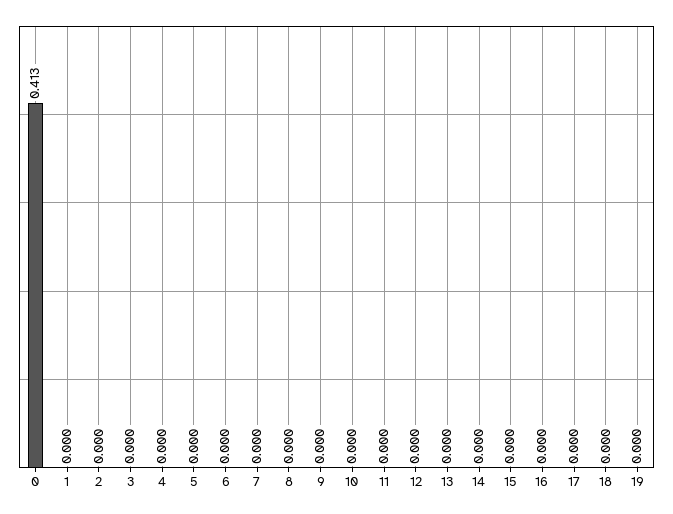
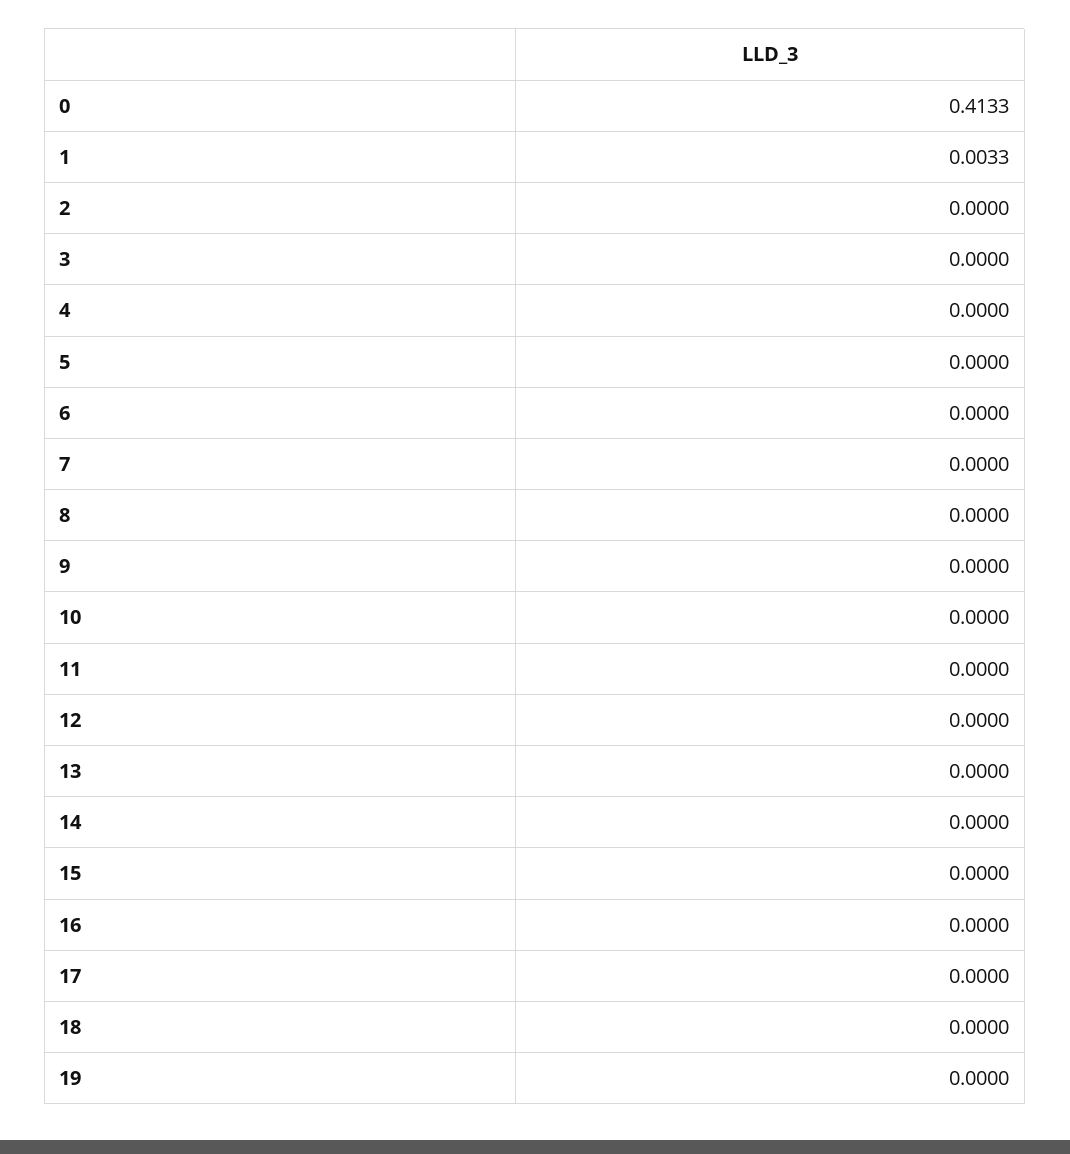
  {
    "0": 0.4133,
-   "1": 0,
+   "1": 0.0033,
    "2": 0,
    "3": 0,
    "4": 0,
    "5": 0,
    "6": 0,
    "7": 0,
    "8": 0,
    "9": 0,
    "10": 0,
    "11": 0,
    "12": 0,
    "13": 0,
    "14": 0,
    "15": 0,
    "16": 0,
    "17": 0,
    "18": 0,
    "19": 0
  }

